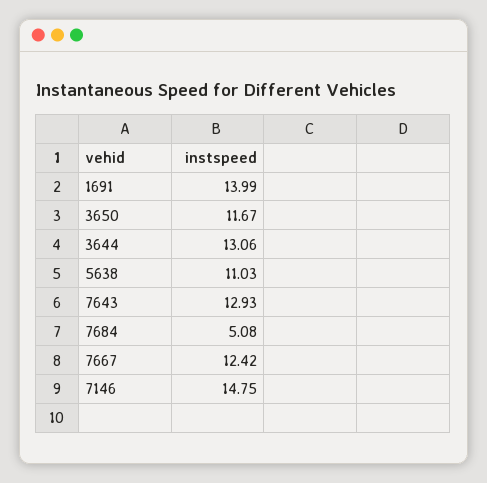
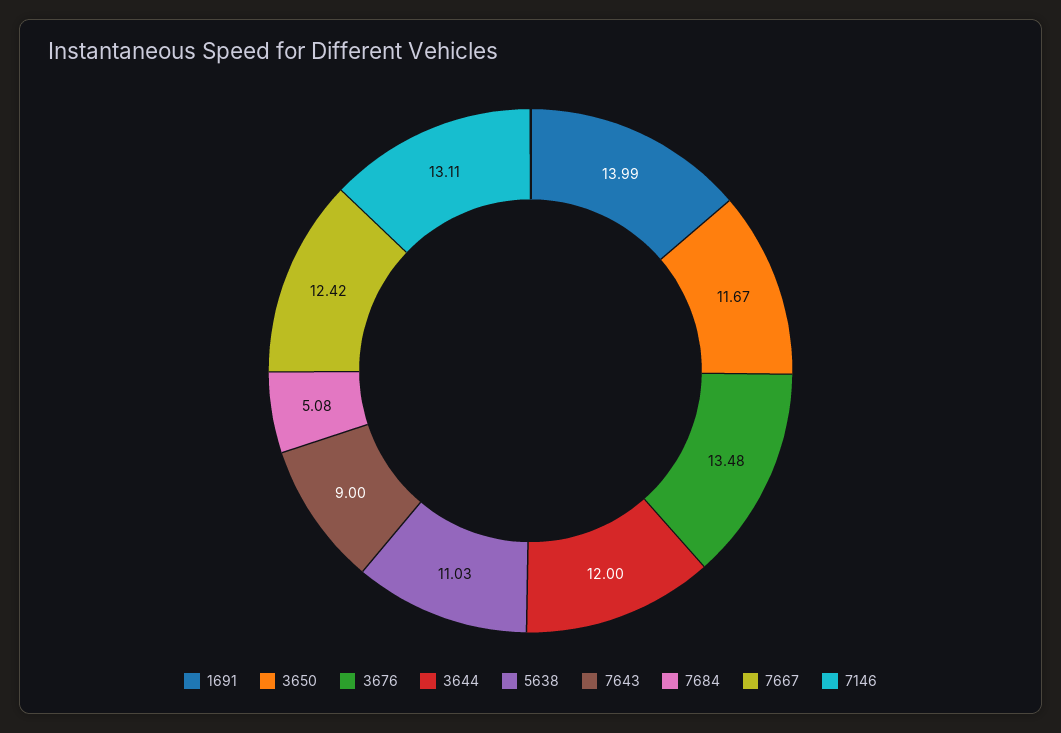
  {
    "1691": 13.99,
    "3650": 11.67,
-   "3644": 13.06,
+   "3644": 12,
    "5638": 11.03,
-   "7643": 12.93,
+   "7643": 9,
    "7684": 5.08,
    "7667": 12.42,
-   "7146": 14.75
+   "7146": 13.11,
+   "3676": 13.48
  }

